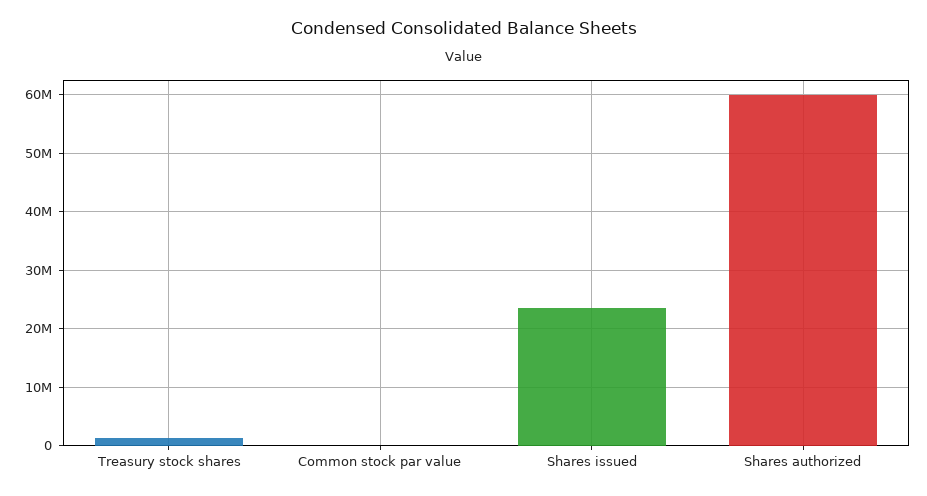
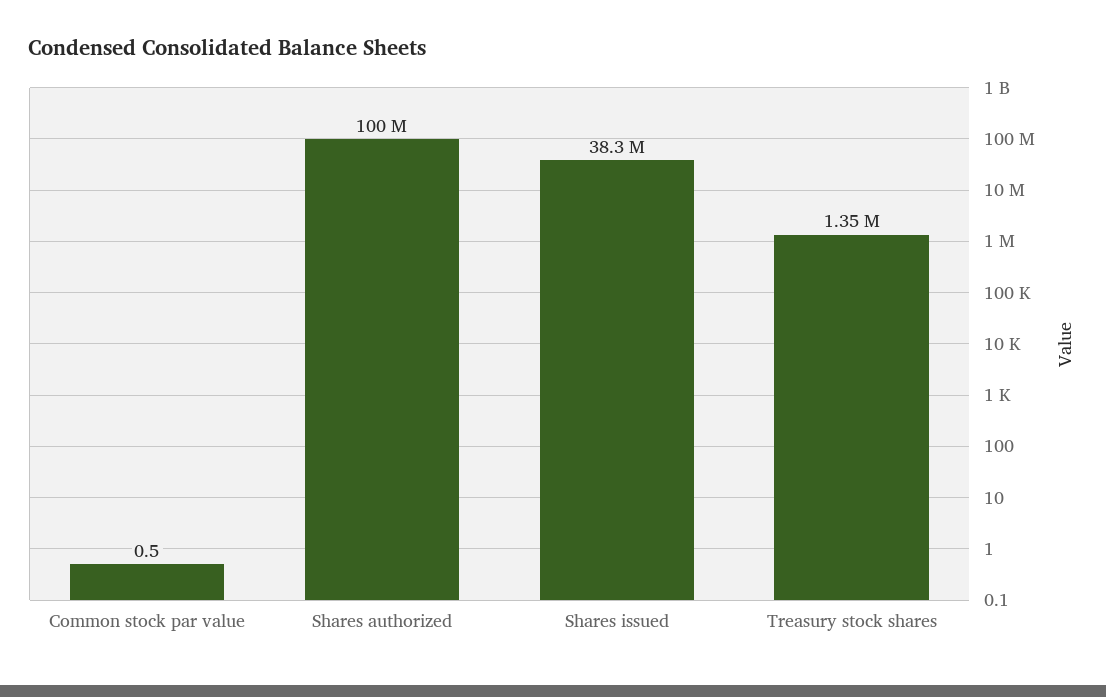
  {
    "Treasury stock shares": 1350000,
    "Common stock par value": 0.5,
-   "Shares issued": 24000000,
+   "Shares issued": 38300000,
-   "Shares authorized": 60000000
+   "Shares authorized": 100000000
  }

